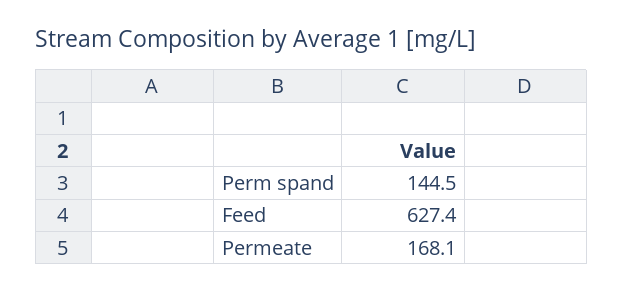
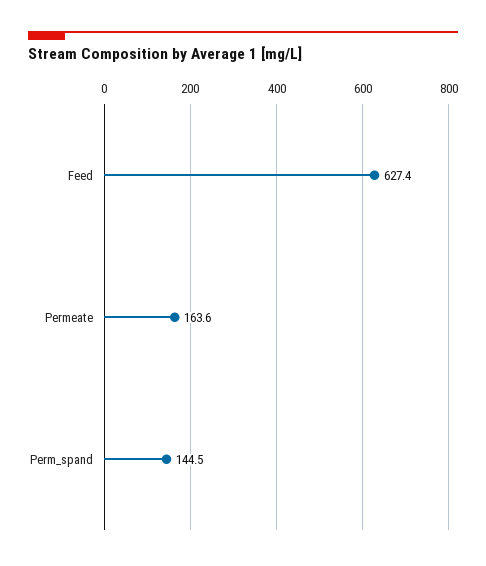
  {
    "Perm spand": 144.5,
    "Feed": 627.4,
-   "Permeate": 168.1
+   "Permeate": 163.6
  }

